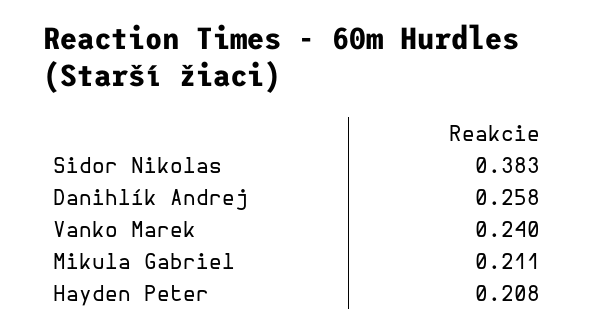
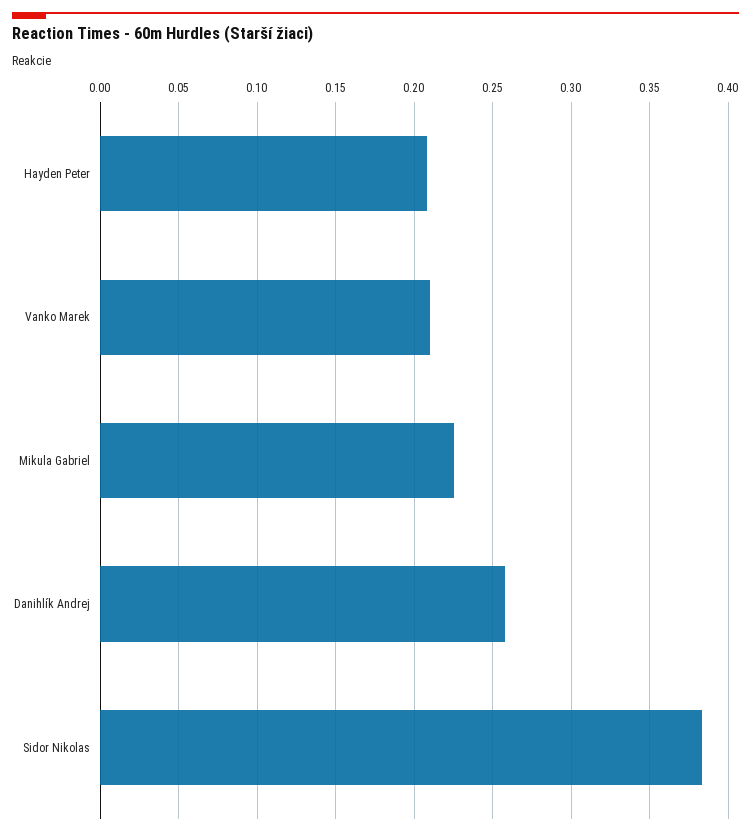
  {
    "Sidor Nikolas": 0.383,
    "Danihlík Andrej": 0.258,
-   "Vanko Marek": 0.24,
+   "Vanko Marek": 0.21,
-   "Mikula Gabriel": 0.211,
+   "Mikula Gabriel": 0.225,
    "Hayden Peter": 0.208
  }

